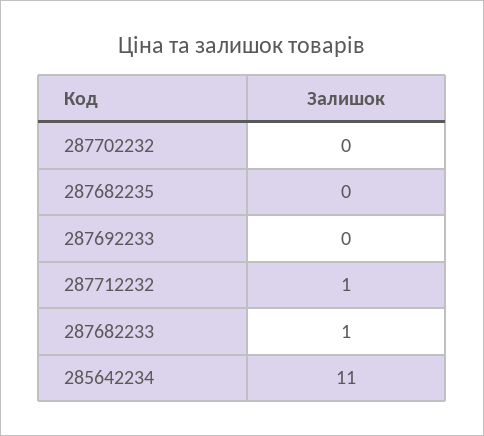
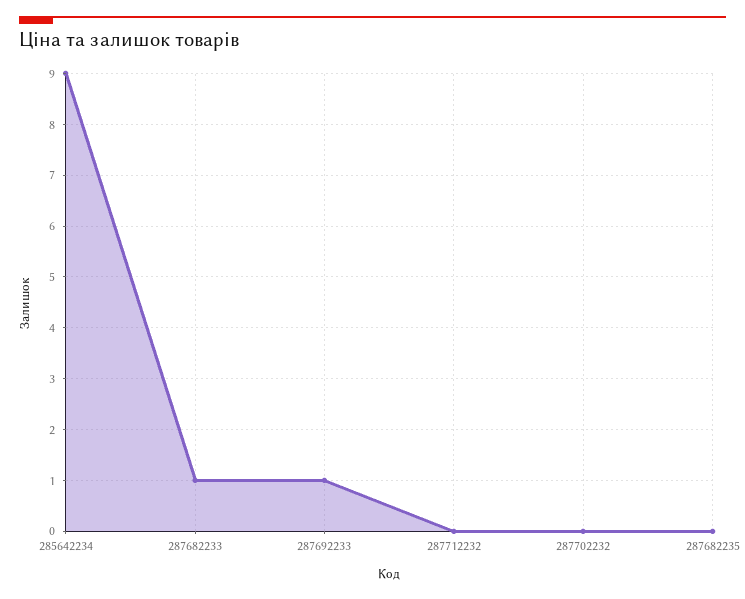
  {
    "287702232": 0,
    "287682235": 0,
-   "287692233": 0,
+   "287692233": 1,
-   "287712232": 1,
+   "287712232": 0,
    "287682233": 1,
-   "285642234": 11
+   "285642234": 9
  }

